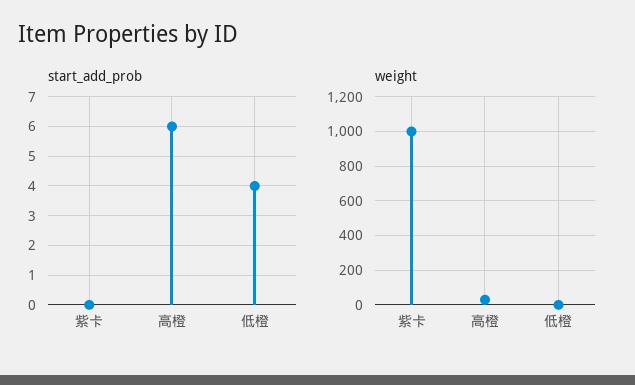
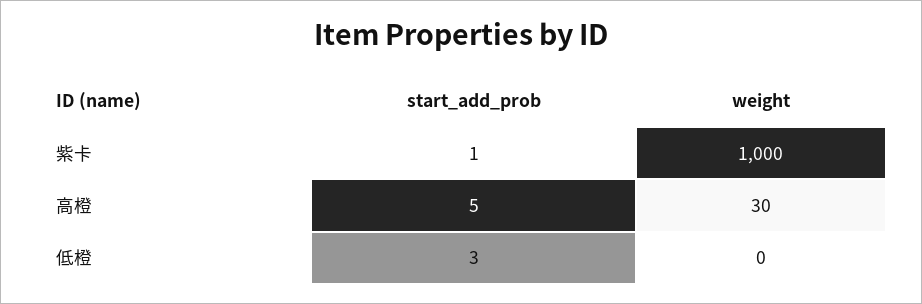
  {
    "start_add_prob": {
-     "紫卡": 0,
+     "紫卡": 1,
-     "高橙": 6,
+     "高橙": 5,
-     "低橙": 4
+     "低橙": 3
    },
    "weight": {
      "紫卡": 1000,
      "高橙": 30,
      "低橙": 0
    }
  }

